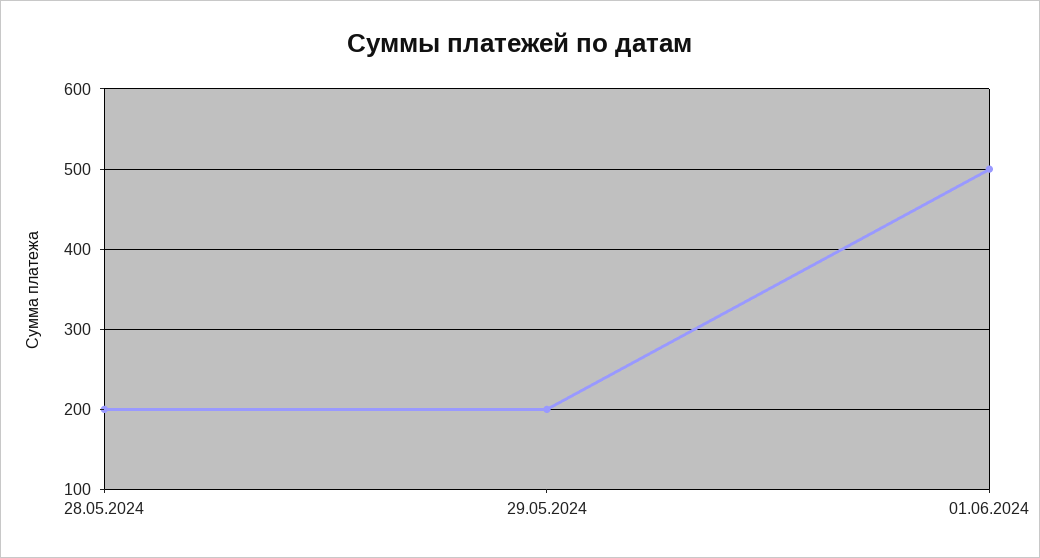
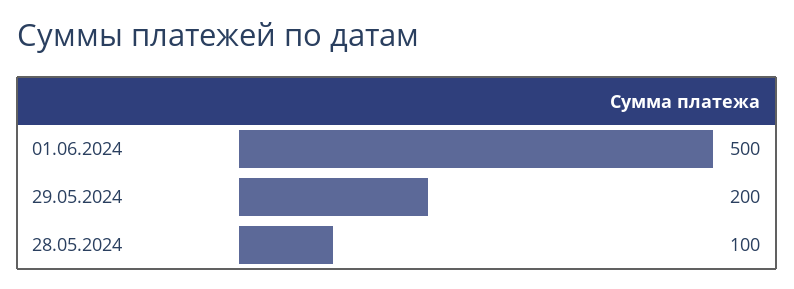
  {
-   "28.05.2024": 200,
+   "28.05.2024": 100,
    "29.05.2024": 200,
    "01.06.2024": 500
  }

